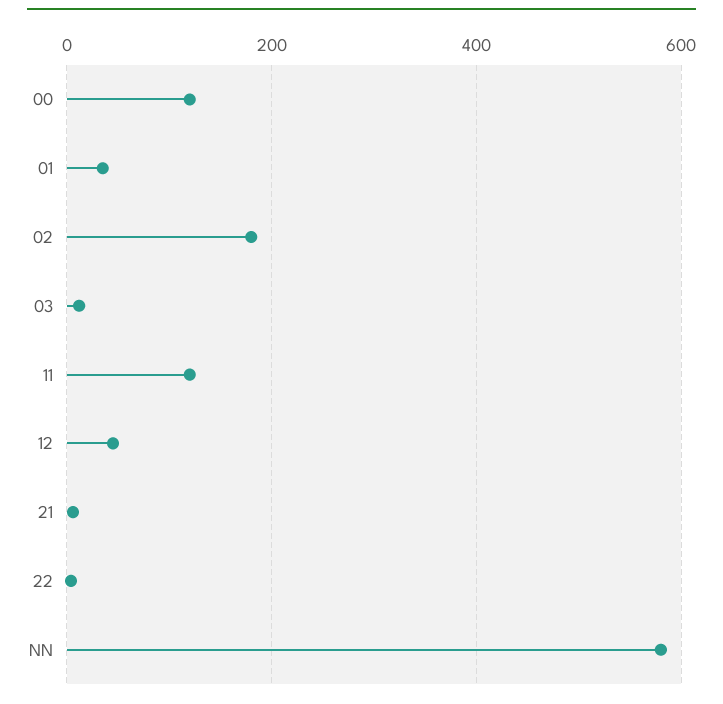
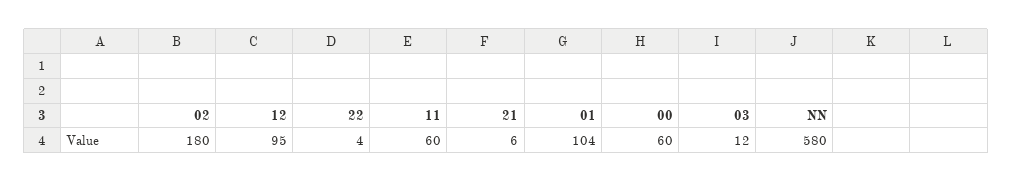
  {
-   "00": 120,
+   "00": 60,
-   "01": 40,
+   "01": 104,
    "02": 180,
    "03": 12,
-   "11": 120,
+   "11": 60,
-   "12": 40,
+   "12": 95,
    "21": 6,
    "22": 4,
    "NN": 580
  }

